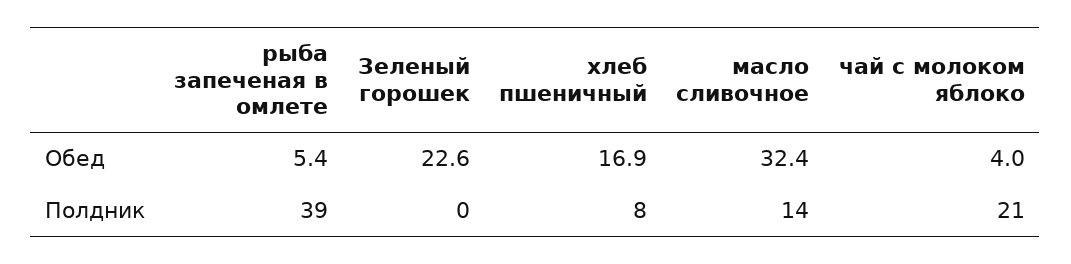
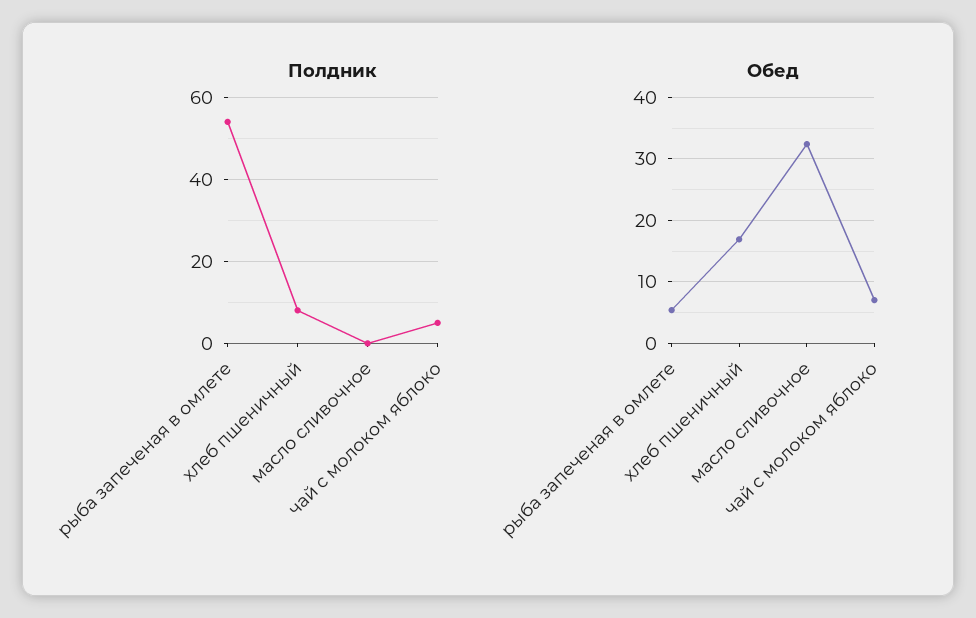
  {
    "Обед": {
      "рыба запеченая в омлете": 5.4,
-     "Зеленый горошек": 22.6,
      "хлеб пшеничный": 16.9,
      "масло сливочное": 32.4,
-     "чай с молоком яблоко": 4
+     "чай с молоком яблоко": 7
    },
    "Полдник": {
-     "рыба запеченая в омлете": 39,
+     "рыба запеченая в омлете": 55,
-     "Зеленый горошек": 0,
      "хлеб пшеничный": 8,
-     "масло сливочное": 14,
+     "масло сливочное": 0,
-     "чай с молоком яблоко": 21
+     "чай с молоком яблоко": 5
    }
  }

